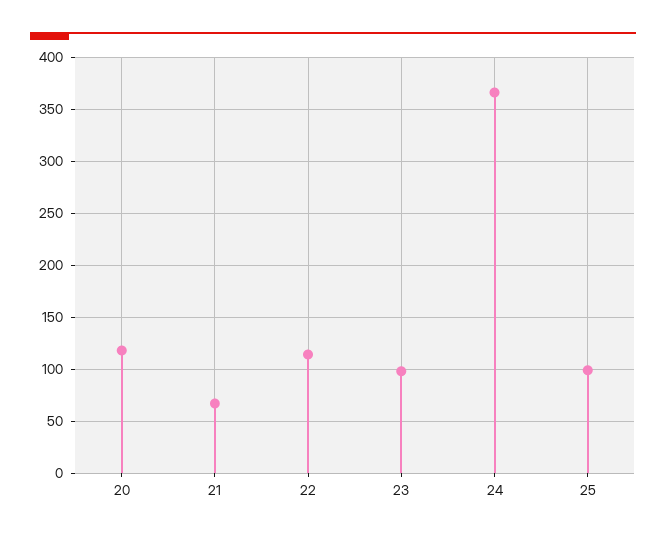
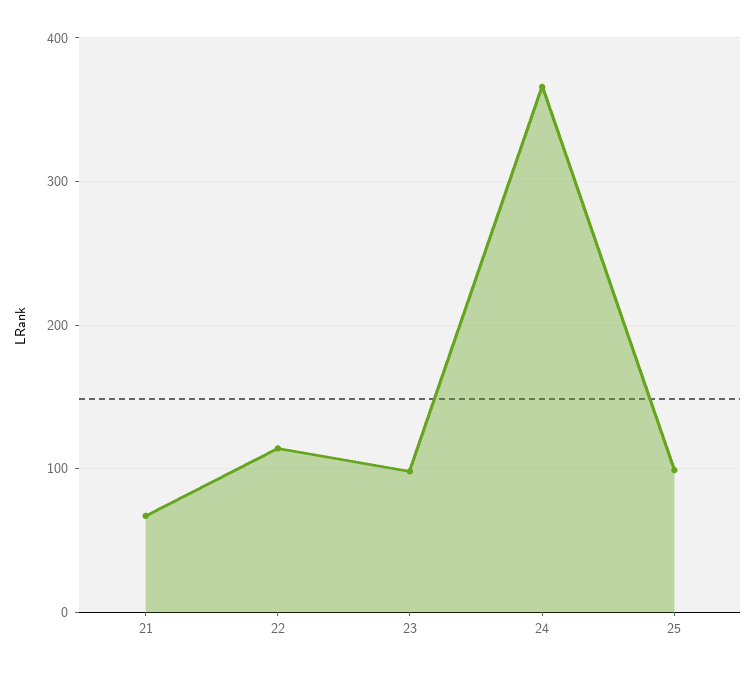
  {
-   "20": 120,
    "21": 70,
    "22": 110,
    "23": 100,
    "24": 370,
    "25": 100
  }

